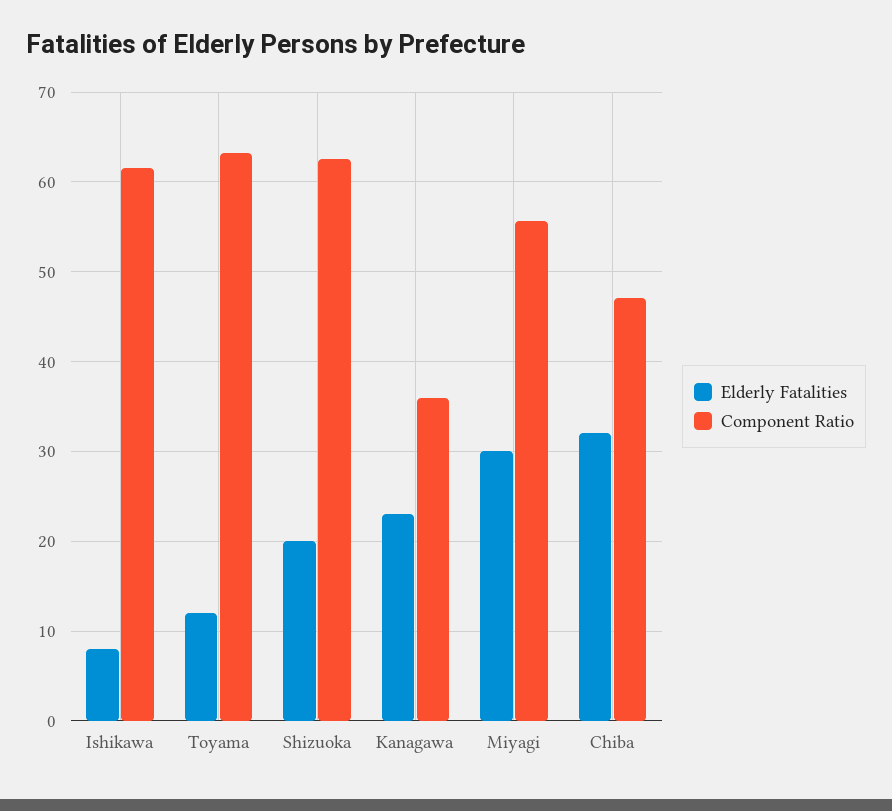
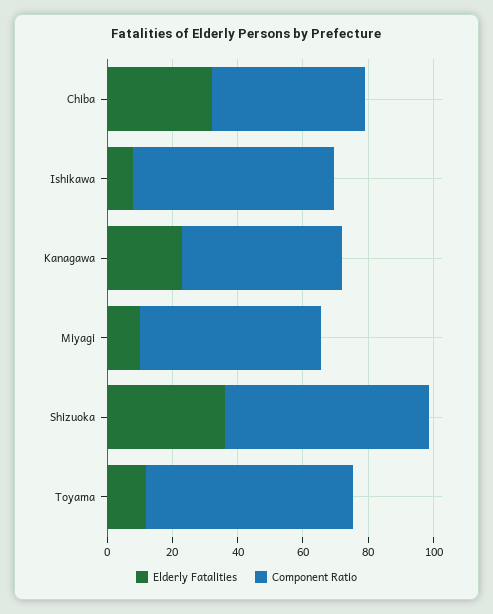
  {
    "Elderly Fatalities": {
      "Ishikawa": 8,
      "Toyama": 12,
-     "Shizuoka": 20,
+     "Shizuoka": 35,
      "Kanagawa": 23,
-     "Miyagi": 30,
+     "Miyagi": 10,
      "Chiba": 32
    },
    "Component Ratio": {
      "Ishikawa": 62,
      "Toyama": 63,
      "Shizuoka": 63,
-     "Kanagawa": 36,
+     "Kanagawa": 50,
      "Miyagi": 56,
      "Chiba": 47
    }
  }

